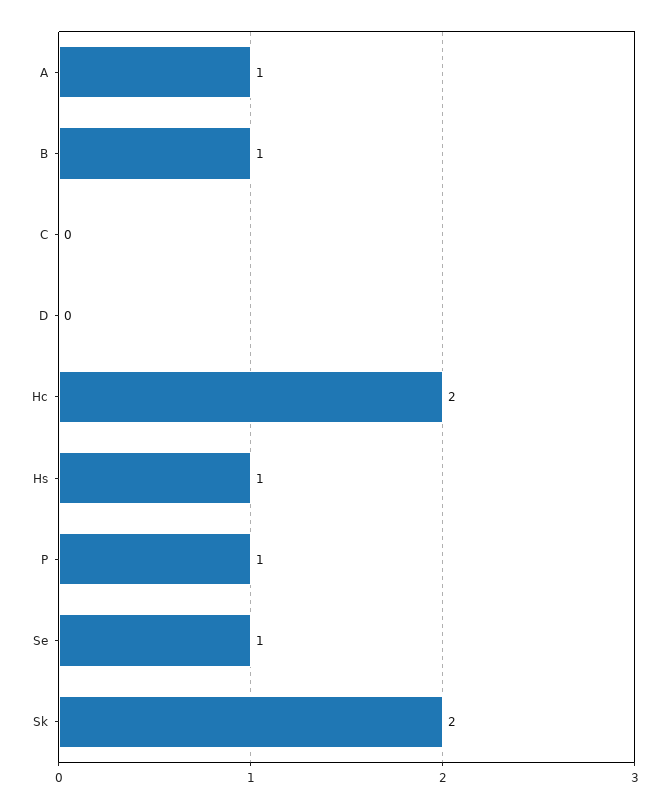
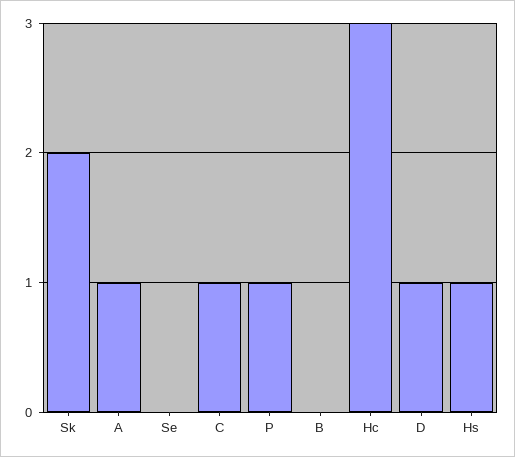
  {
    "A": 1,
-   "B": 1,
+   "B": 0,
-   "C": 0,
+   "C": 1,
-   "D": 0,
+   "D": 1,
-   "Hc": 2,
+   "Hc": 3,
    "Hs": 1,
    "P": 1,
-   "Se": 1,
+   "Se": 0,
    "Sk": 2
  }

